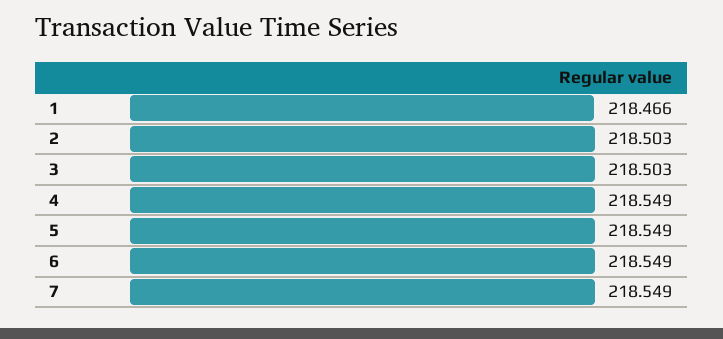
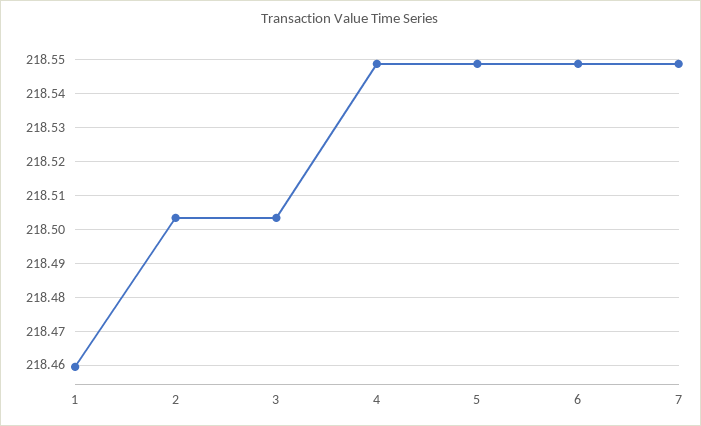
  {
-   "1": 218.466,
+   "1": 218.46,
    "2": 218.503,
    "3": 218.503,
    "4": 218.549,
    "5": 218.549,
    "6": 218.549,
    "7": 218.549
  }

